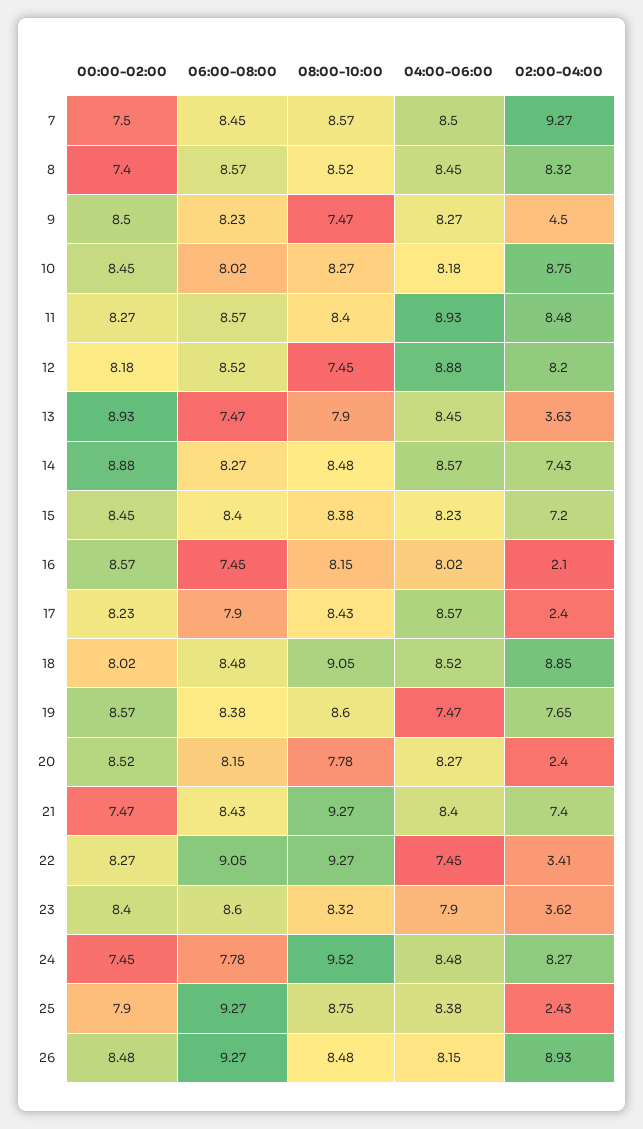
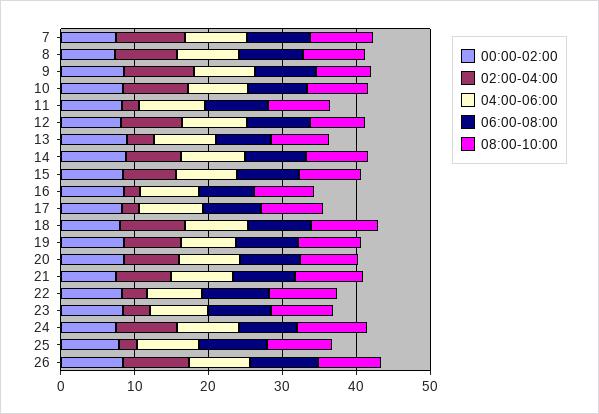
  {
    "00:00-02:00": {
      "7": 7.5,
      "8": 7.4,
      "9": 8.5,
      "10": 8.45,
      "11": 8.27,
      "12": 8.18,
      "13": 8.93,
      "14": 8.88,
      "15": 8.45,
      "16": 8.57,
      "17": 8.23,
      "18": 8.02,
      "19": 8.57,
      "20": 8.52,
      "21": 7.47,
      "22": 8.27,
      "23": 8.4,
      "24": 7.45,
      "25": 7.9,
      "26": 8.48
    },
    "06:00-08:00": {
      "7": 8.45,
      "8": 8.57,
      "9": 8.23,
      "10": 8.02,
      "11": 8.57,
      "12": 8.52,
      "13": 7.47,
      "14": 8.27,
      "15": 8.4,
      "16": 7.45,
      "17": 7.9,
      "18": 8.48,
      "19": 8.38,
      "20": 8.15,
      "21": 8.43,
      "22": 9.05,
      "23": 8.6,
      "24": 7.78,
      "25": 9.27,
      "26": 9.27
    },
    "08:00-10:00": {
      "7": 8.57,
      "8": 8.52,
      "9": 7.47,
      "10": 8.27,
      "11": 8.4,
      "12": 7.45,
      "13": 7.9,
      "14": 8.48,
      "15": 8.38,
      "16": 8.15,
      "17": 8.43,
      "18": 9.05,
      "19": 8.6,
      "20": 7.78,
      "21": 9.27,
      "22": 9.27,
      "23": 8.32,
      "24": 9.52,
      "25": 8.75,
      "26": 8.48
    },
    "04:00-06:00": {
      "7": 8.5,
      "8": 8.45,
      "9": 8.27,
      "10": 8.18,
      "11": 8.93,
      "12": 8.88,
      "13": 8.45,
      "14": 8.57,
      "15": 8.23,
      "16": 8.02,
      "17": 8.57,
      "18": 8.52,
      "19": 7.47,
      "20": 8.27,
      "21": 8.4,
      "22": 7.45,
      "23": 7.9,
      "24": 8.48,
      "25": 8.38,
      "26": 8.15
    },
    "02:00-04:00": {
      "7": 9.27,
      "8": 8.32,
-     "9": 4.5,
+     "9": 10,
      "10": 8.75,
-     "11": 8.48,
+     "11": 2,
      "12": 8.2,
      "13": 3.63,
      "14": 7.43,
      "15": 7.2,
      "16": 2.1,
      "17": 2.4,
      "18": 8.85,
      "19": 7.65,
-     "20": 2.4,
+     "20": 8,
      "21": 7.4,
      "22": 3.41,
      "23": 3.62,
      "24": 8.27,
      "25": 2.43,
      "26": 8.93
    }
  }

